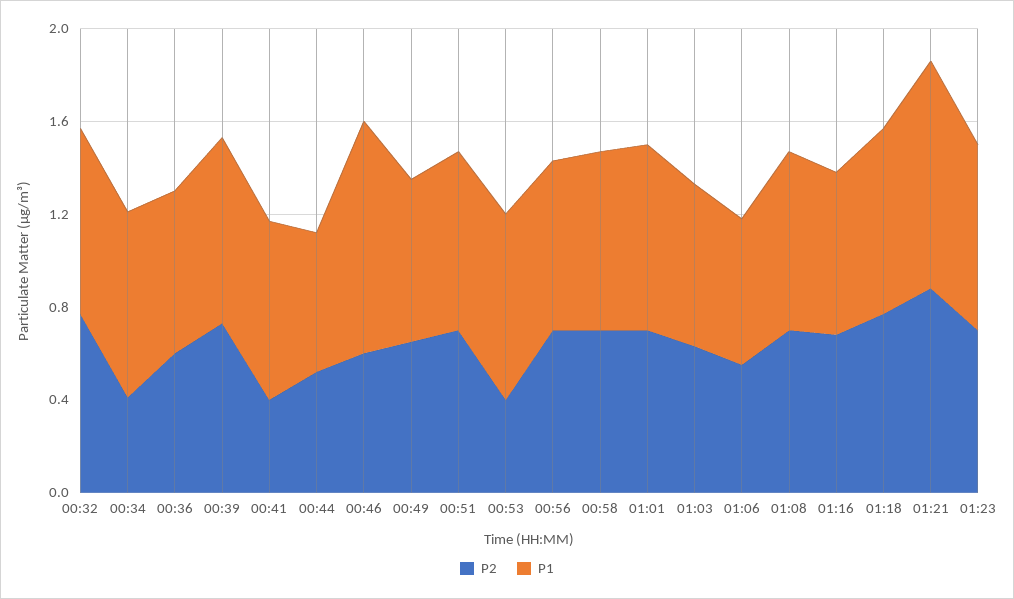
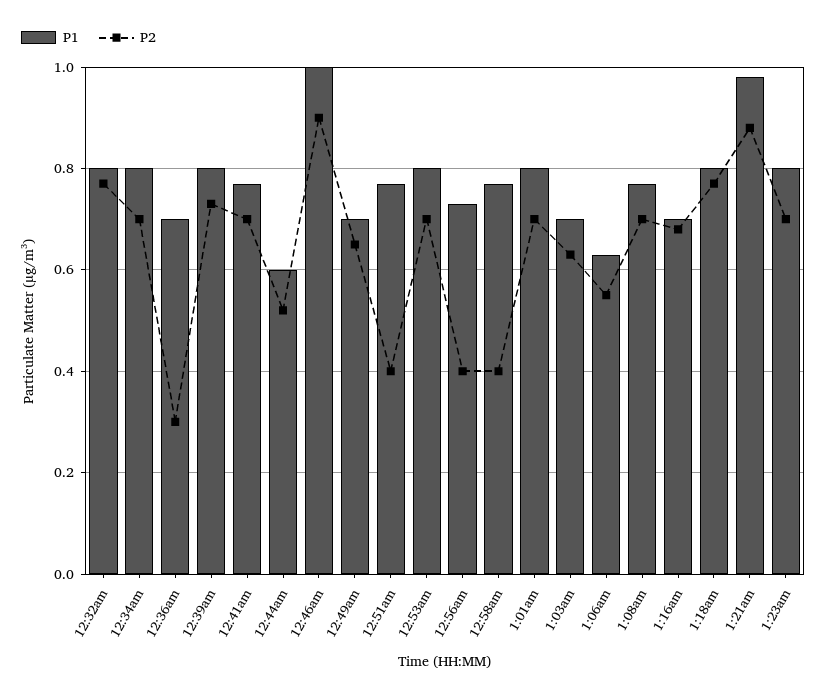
  {
    "P2": {
      "00:32": 0.75,
-     "00:34": 0.4,
+     "00:34": 0.7,
-     "00:36": 0.6,
+     "00:36": 0.3,
      "00:39": 0.75,
-     "00:41": 0.4,
+     "00:41": 0.7,
      "00:44": 0.5,
-     "00:46": 0.6,
+     "00:46": 0.9,
      "00:49": 0.65,
-     "00:51": 0.7,
+     "00:51": 0.4,
-     "00:53": 0.4,
+     "00:53": 0.7,
-     "00:56": 0.7,
+     "00:56": 0.4,
-     "00:58": 0.7,
+     "00:58": 0.4,
      "01:01": 0.7,
      "01:03": 0.65,
      "01:06": 0.55,
      "01:08": 0.7,
      "01:16": 0.7,
      "01:18": 0.75,
      "01:21": 0.9,
      "01:23": 0.7
    },
    "P1": {
      "00:32": 0.8,
      "00:34": 0.8,
      "00:36": 0.7,
      "00:39": 0.8,
      "00:41": 0.75,
      "00:44": 0.6,
      "00:46": 1,
      "00:49": 0.7,
      "00:51": 0.75,
      "00:53": 0.8,
      "00:56": 0.75,
      "00:58": 0.75,
      "01:01": 0.8,
      "01:03": 0.7,
      "01:06": 0.65,
      "01:08": 0.75,
      "01:16": 0.7,
      "01:18": 0.8,
      "01:21": 1,
      "01:23": 0.8
    }
  }

